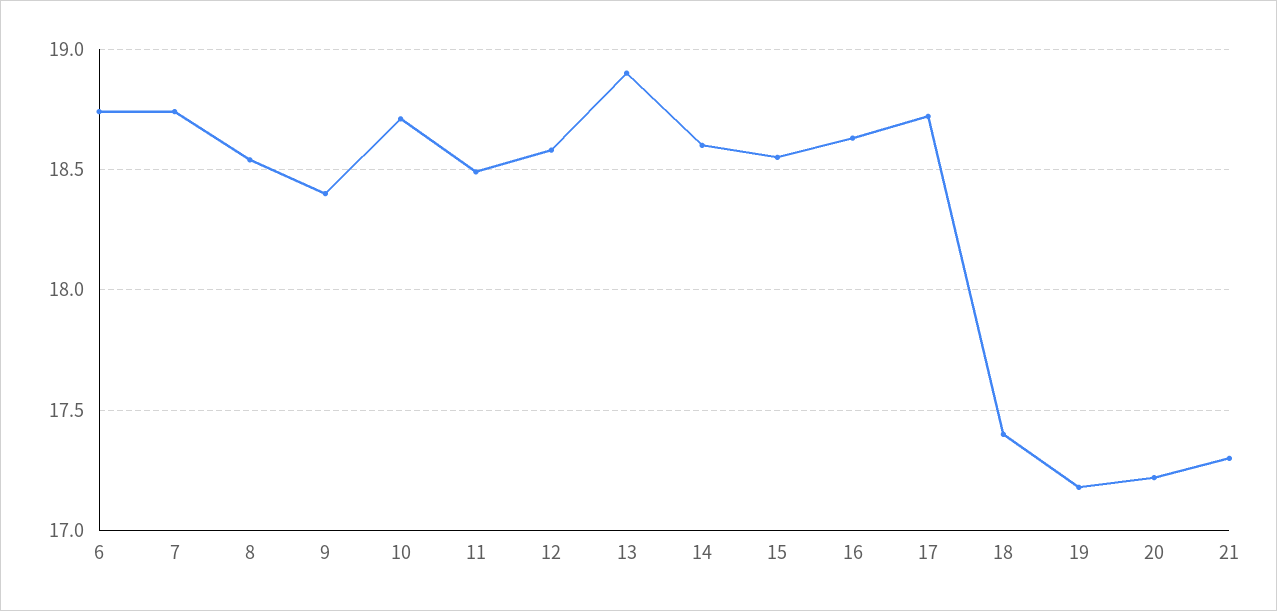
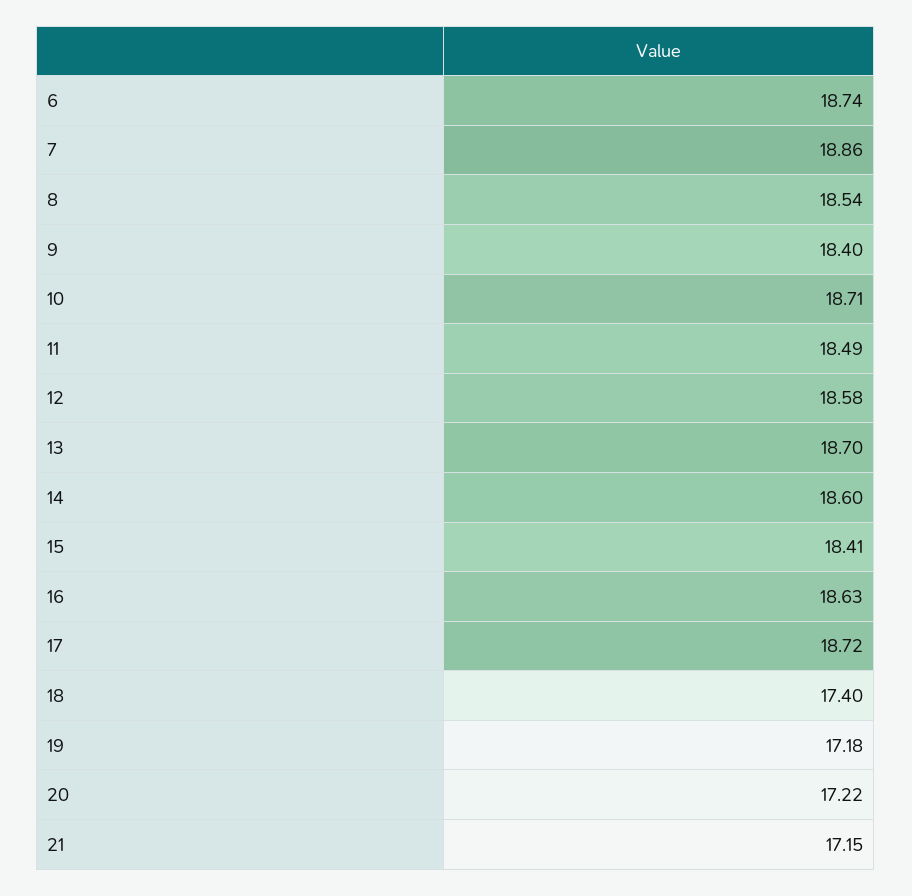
  {
    "6": 18.74,
-   "7": 18.75,
+   "7": 18.86,
    "8": 18.54,
    "9": 18.4,
    "10": 18.71,
    "11": 18.49,
    "12": 18.58,
-   "13": 18.9,
+   "13": 18.7,
    "14": 18.6,
-   "15": 18.55,
+   "15": 18.41,
    "16": 18.63,
    "17": 18.72,
    "18": 17.4,
    "19": 17.18,
    "20": 17.22,
-   "21": 17.3
+   "21": 17.15
  }

